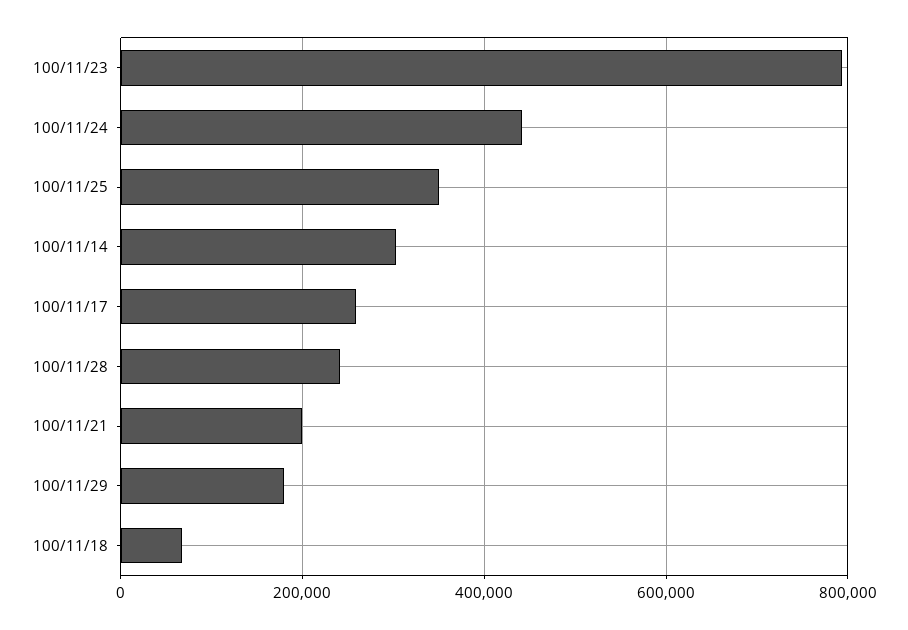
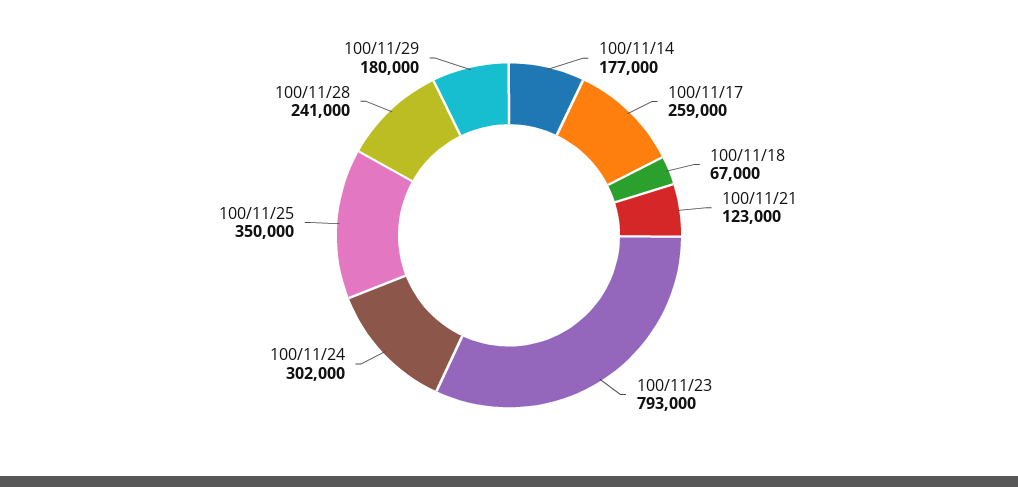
  {
    "100/11/23": 793000,
-   "100/11/24": 440000,
+   "100/11/24": 302000,
    "100/11/25": 350000,
-   "100/11/14": 300000,
+   "100/11/14": 177000,
    "100/11/17": 259000,
    "100/11/28": 241000,
-   "100/11/21": 200000,
+   "100/11/21": 123000,
    "100/11/29": 180000,
    "100/11/18": 67000
  }

